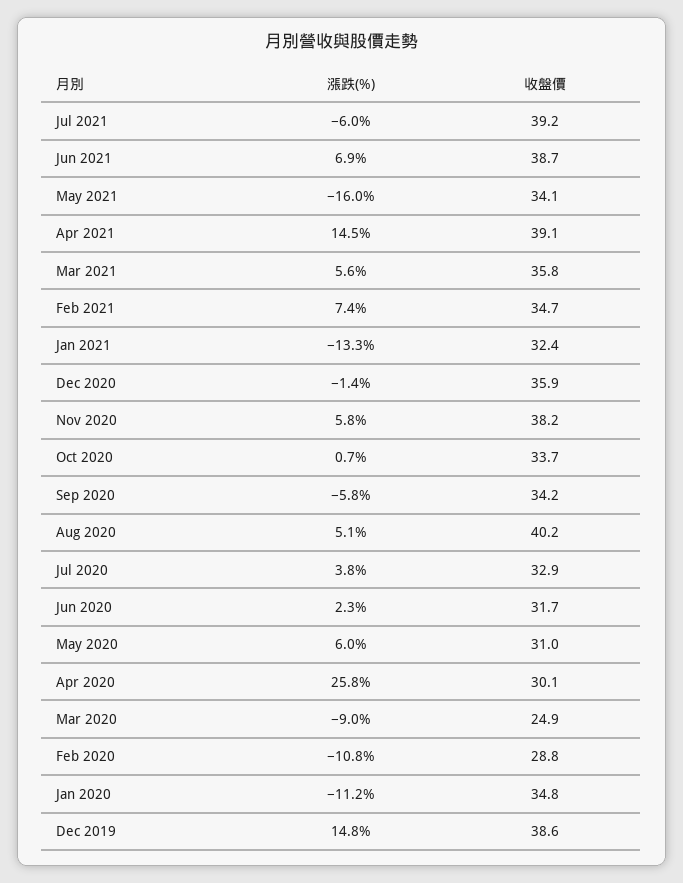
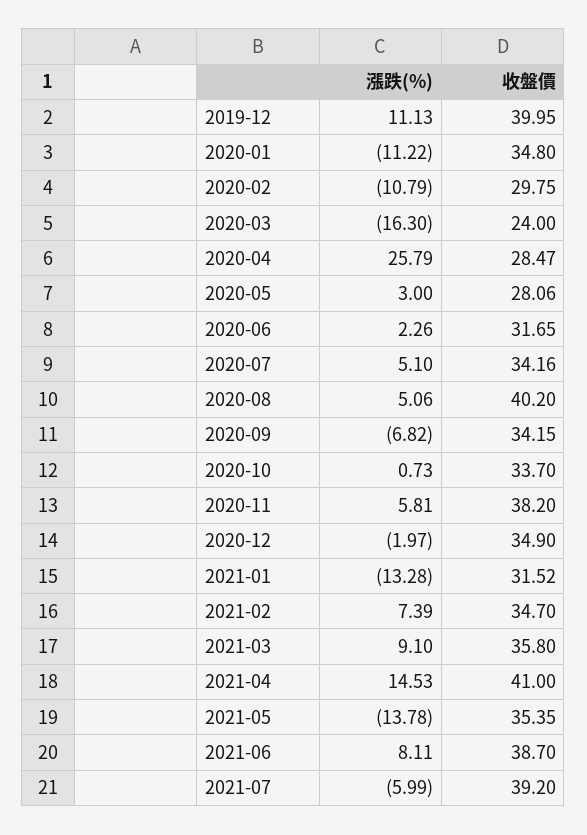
  {
    "漲跌(%)": {
      "Jul 2021": -5.99,
-     "Jun 2021": 6.9,
+     "Jun 2021": 8.11,
-     "May 2021": -16,
+     "May 2021": -13.78,
      "Apr 2021": 14.53,
-     "Mar 2021": 5.6,
+     "Mar 2021": 9.1,
      "Feb 2021": 7.39,
      "Jan 2021": -13.28,
-     "Dec 2020": -1.4,
+     "Dec 2020": -1.97,
      "Nov 2020": 5.81,
      "Oct 2020": 0.73,
-     "Sep 2020": -5.8,
+     "Sep 2020": -6.82,
      "Aug 2020": 5.06,
-     "Jul 2020": 3.8,
+     "Jul 2020": 5.1,
      "Jun 2020": 2.26,
-     "May 2020": 6,
+     "May 2020": 3,
      "Apr 2020": 25.79,
-     "Mar 2020": -9,
+     "Mar 2020": -16.3,
      "Feb 2020": -10.79,
      "Jan 2020": -11.22,
-     "Dec 2019": 14.8
+     "Dec 2019": 11.13
    },
    "收盤價": {
      "Jul 2021": 39.2,
      "Jun 2021": 38.7,
-     "May 2021": 34.1,
+     "May 2021": 35.35,
-     "Apr 2021": 39.1,
+     "Apr 2021": 41,
      "Mar 2021": 35.8,
      "Feb 2021": 34.7,
-     "Jan 2021": 32.4,
+     "Jan 2021": 31.52,
-     "Dec 2020": 35.9,
+     "Dec 2020": 34.9,
      "Nov 2020": 38.2,
      "Oct 2020": 33.7,
      "Sep 2020": 34.15,
      "Aug 2020": 40.2,
-     "Jul 2020": 32.9,
+     "Jul 2020": 34.16,
      "Jun 2020": 31.65,
-     "May 2020": 31,
+     "May 2020": 28.06,
-     "Apr 2020": 30.1,
+     "Apr 2020": 28.47,
-     "Mar 2020": 24.9,
+     "Mar 2020": 24,
-     "Feb 2020": 28.8,
+     "Feb 2020": 29.75,
      "Jan 2020": 34.8,
-     "Dec 2019": 38.6
+     "Dec 2019": 39.95
    }
  }

